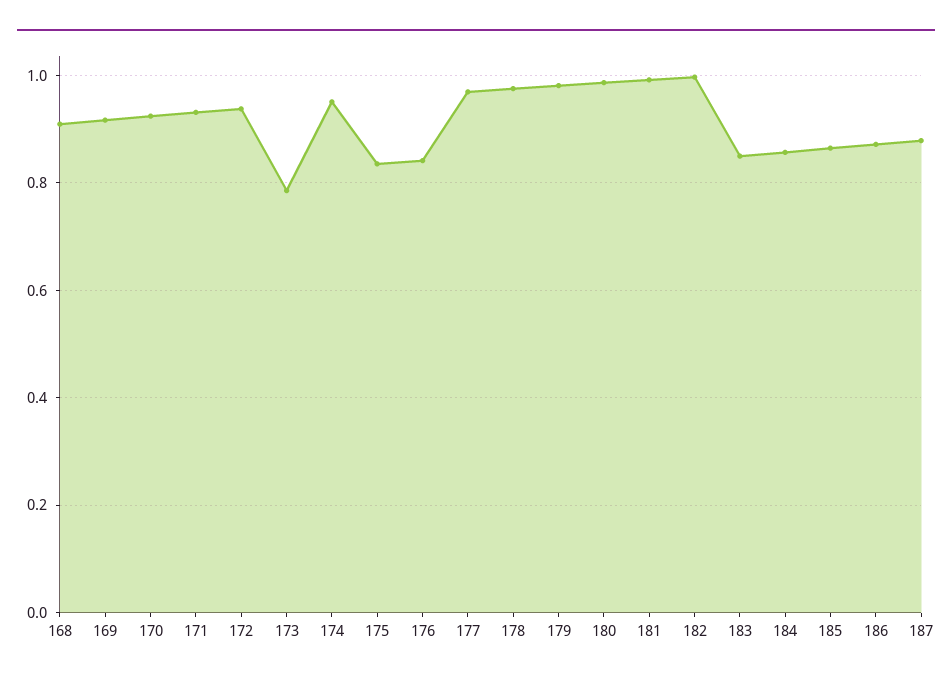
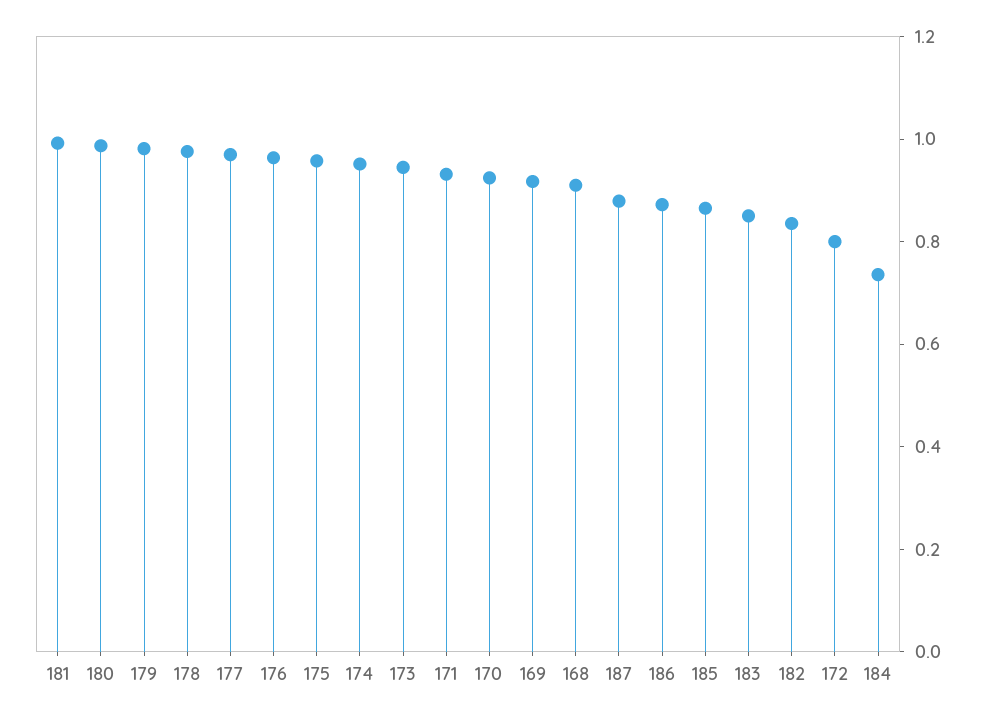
  {
    "168": 0.9,
    "169": 0.92,
    "170": 0.92,
    "171": 0.94,
-   "172": 0.94,
+   "172": 0.8,
-   "173": 0.78,
+   "173": 0.95,
    "174": 0.96,
-   "175": 0.84,
+   "175": 0.95,
-   "176": 0.84,
+   "176": 0.95,
    "177": 0.96,
    "178": 0.98,
    "179": 0.98,
    "180": 0.98,
    "181": 1,
-   "182": 1,
+   "182": 0.85,
    "183": 0.86,
-   "184": 0.86,
+   "184": 0.75,
    "185": 0.86,
    "186": 0.88,
    "187": 0.88
  }

